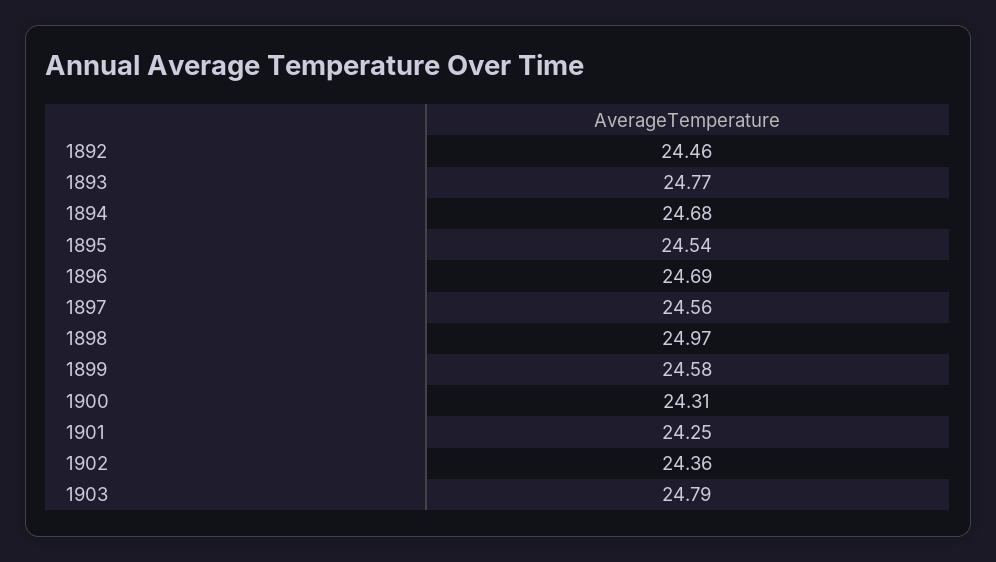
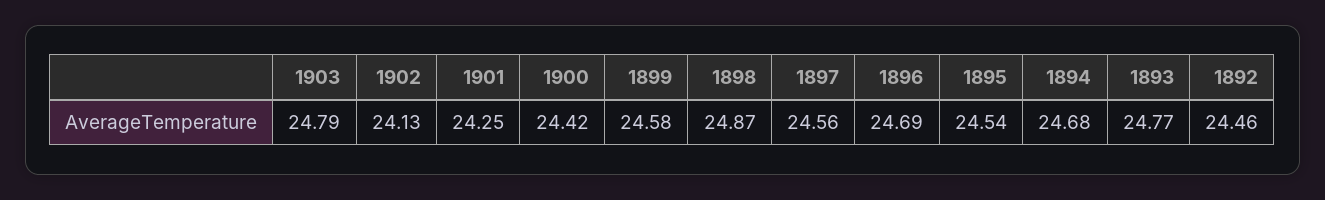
  {
    "1892": 24.46,
    "1893": 24.77,
    "1894": 24.68,
    "1895": 24.54,
    "1896": 24.69,
    "1897": 24.56,
-   "1898": 24.97,
+   "1898": 24.87,
    "1899": 24.58,
-   "1900": 24.31,
+   "1900": 24.42,
    "1901": 24.25,
-   "1902": 24.36,
+   "1902": 24.13,
    "1903": 24.79
  }

